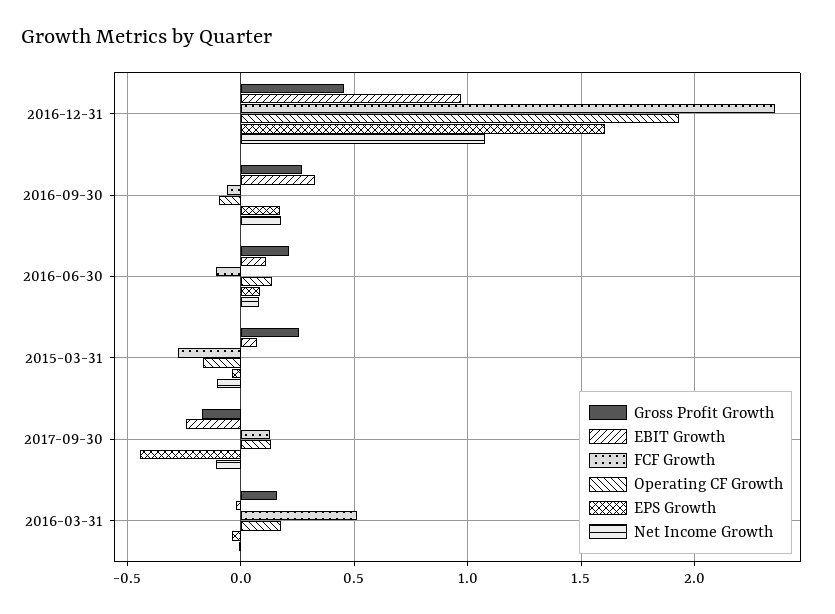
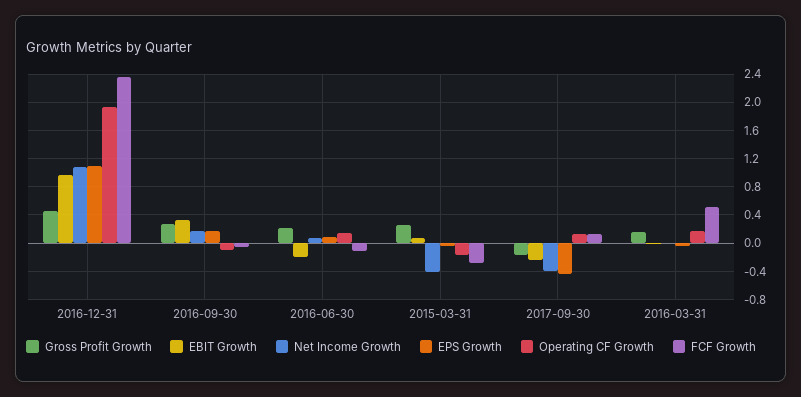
  {
    "Gross Profit Growth": {
      "2016-12-31": 0.45,
      "2016-09-30": 0.25,
      "2016-06-30": 0.2,
      "2015-03-31": 0.25,
      "2017-09-30": -0.15,
      "2016-03-31": 0.15
    },
    "EBIT Growth": {
      "2016-12-31": 0.95,
      "2016-09-30": 0.35,
-     "2016-06-30": 0.1,
+     "2016-06-30": -0.2,
      "2015-03-31": 0.05,
      "2017-09-30": -0.25,
      "2016-03-31": 0
    },
    "FCF Growth": {
      "2016-12-31": 2.35,
      "2016-09-30": -0.05,
      "2016-06-30": -0.1,
      "2015-03-31": -0.3,
      "2017-09-30": 0.15,
      "2016-03-31": 0.5
    },
    "Operating CF Growth": {
      "2016-12-31": 1.95,
      "2016-09-30": -0.1,
      "2016-06-30": 0.15,
      "2015-03-31": -0.15,
      "2017-09-30": 0.15,
      "2016-03-31": 0.2
    },
    "EPS Growth": {
-     "2016-12-31": 1.6,
+     "2016-12-31": 1.1,
      "2016-09-30": 0.15,
      "2016-06-30": 0.1,
      "2015-03-31": -0.05,
      "2017-09-30": -0.45,
      "2016-03-31": -0.05
    },
    "Net Income Growth": {
      "2016-12-31": 1.1,
      "2016-09-30": 0.2,
      "2016-06-30": 0.1,
-     "2015-03-31": -0.1,
+     "2015-03-31": -0.4,
-     "2017-09-30": -0.1,
+     "2017-09-30": -0.4,
      "2016-03-31": 0
    }
  }

